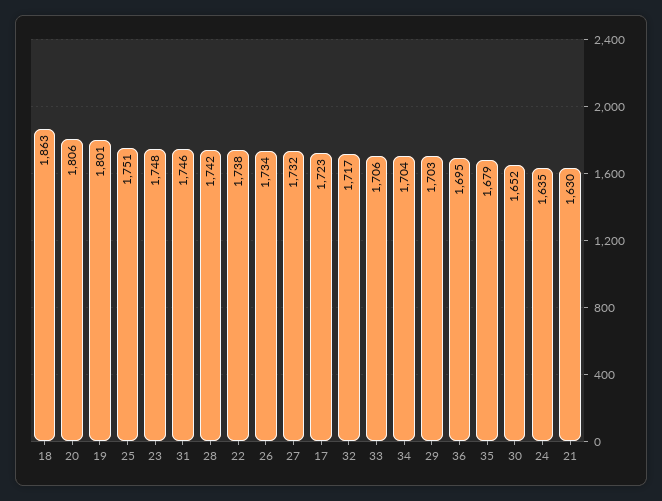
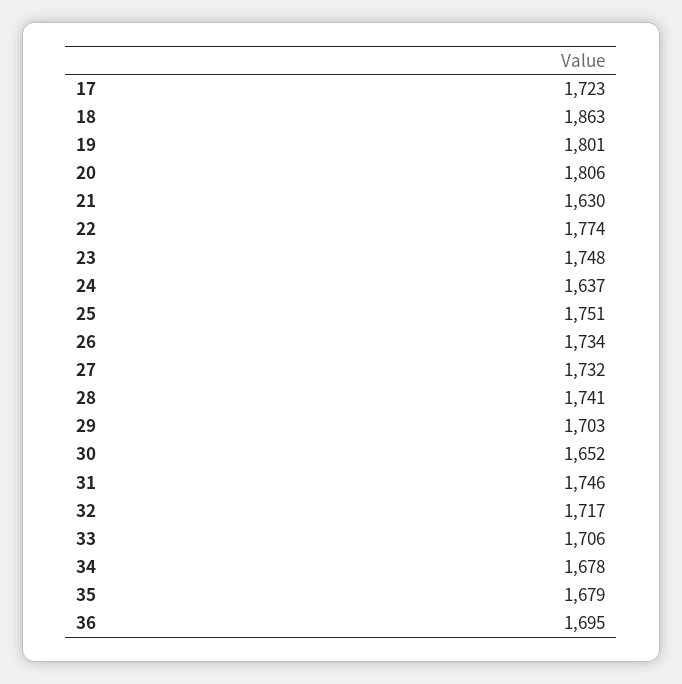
  {
    "18": 1863,
    "20": 1806,
    "19": 1801,
    "25": 1751,
    "23": 1748,
    "31": 1746,
-   "28": 1742,
+   "28": 1741,
-   "22": 1738,
+   "22": 1774,
    "26": 1734,
    "27": 1732,
    "17": 1723,
    "32": 1717,
    "33": 1706,
-   "34": 1704,
+   "34": 1678,
    "29": 1703,
    "36": 1695,
    "35": 1679,
    "30": 1652,
-   "24": 1635,
+   "24": 1637,
    "21": 1630
  }

